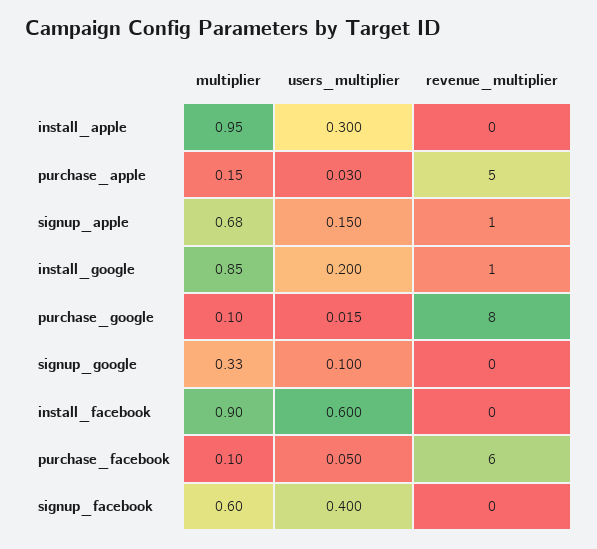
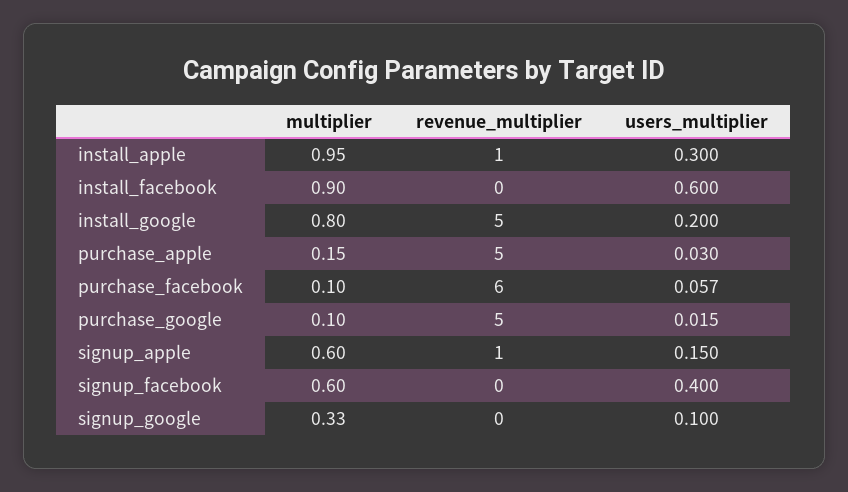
  {
    "multiplier": {
      "install_apple": 0.95,
      "purchase_apple": 0.15,
-     "signup_apple": 0.68,
+     "signup_apple": 0.6,
-     "install_google": 0.85,
+     "install_google": 0.8,
      "purchase_google": 0.1,
      "signup_google": 0.33,
      "install_facebook": 0.9,
      "purchase_facebook": 0.1,
      "signup_facebook": 0.6
    },
    "users_multiplier": {
      "install_apple": 0.3,
      "purchase_apple": 0.03,
      "signup_apple": 0.15,
      "install_google": 0.2,
      "purchase_google": 0.015,
      "signup_google": 0.1,
      "install_facebook": 0.6,
-     "purchase_facebook": 0.05,
+     "purchase_facebook": 0.057,
      "signup_facebook": 0.4
    },
    "revenue_multiplier": {
-     "install_apple": 0,
+     "install_apple": 1,
      "purchase_apple": 5,
      "signup_apple": 1,
-     "install_google": 1,
+     "install_google": 5,
-     "purchase_google": 8,
+     "purchase_google": 5,
      "signup_google": 0,
      "install_facebook": 0,
      "purchase_facebook": 6,
      "signup_facebook": 0
    }
  }

